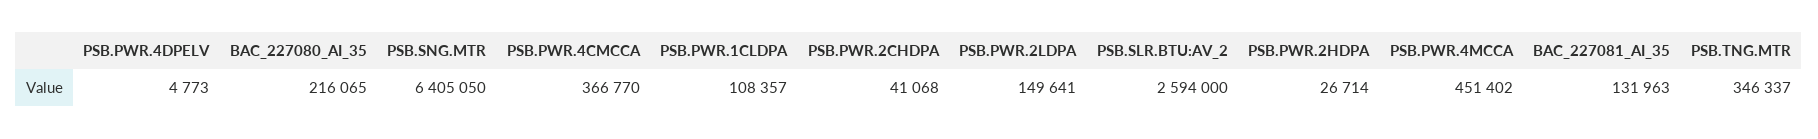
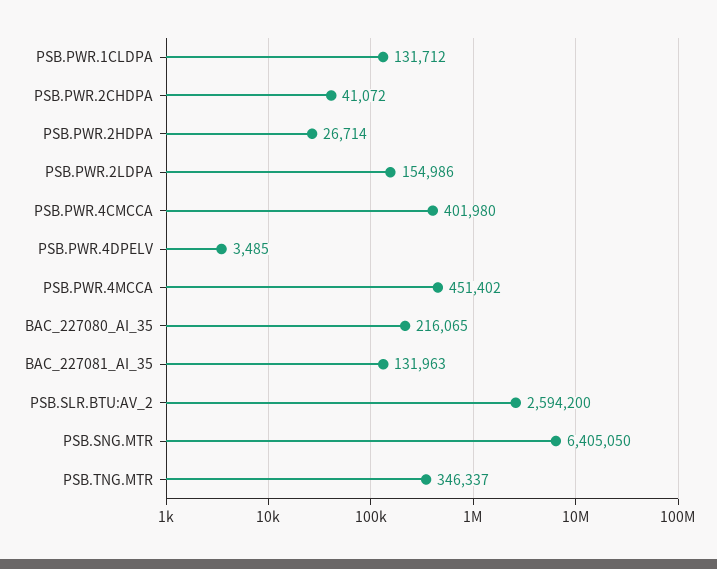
  {
-   "PSB.PWR.4DPELV": 4773,
+   "PSB.PWR.4DPELV": 3485,
    "BAC_227080_AI_35": 216065,
    "PSB.SNG.MTR": 6405050,
-   "PSB.PWR.4CMCCA": 366770,
+   "PSB.PWR.4CMCCA": 401980,
-   "PSB.PWR.1CLDPA": 108357,
+   "PSB.PWR.1CLDPA": 131712,
-   "PSB.PWR.2CHDPA": 41068,
+   "PSB.PWR.2CHDPA": 41072,
-   "PSB.PWR.2LDPA": 149641,
+   "PSB.PWR.2LDPA": 154986,
-   "PSB.SLR.BTU:AV_2": 2594000,
+   "PSB.SLR.BTU:AV_2": 2594200,
    "PSB.PWR.2HDPA": 26714,
    "PSB.PWR.4MCCA": 451402,
    "BAC_227081_AI_35": 131963,
    "PSB.TNG.MTR": 346337
  }

